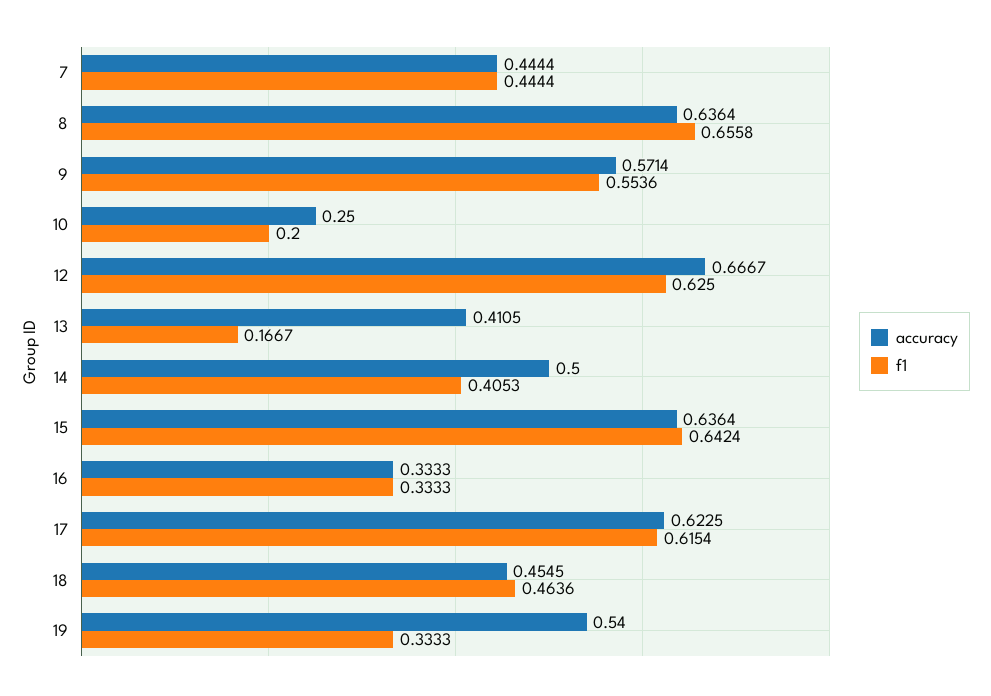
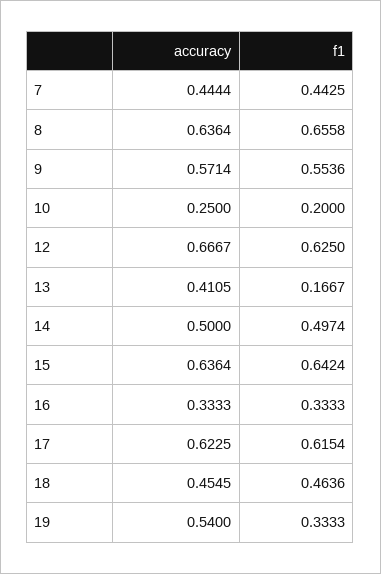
  {
    "accuracy": {
      "7": 0.4444,
      "8": 0.6364,
      "9": 0.5714,
      "10": 0.25,
      "12": 0.6667,
      "13": 0.4105,
      "14": 0.5,
      "15": 0.6364,
      "16": 0.3333,
      "17": 0.6225,
      "18": 0.4545,
      "19": 0.54
    },
    "f1": {
-     "7": 0.4444,
+     "7": 0.4425,
      "8": 0.6558,
      "9": 0.5536,
      "10": 0.2,
      "12": 0.625,
      "13": 0.1667,
-     "14": 0.4053,
+     "14": 0.4974,
      "15": 0.6424,
      "16": 0.3333,
      "17": 0.6154,
      "18": 0.4636,
      "19": 0.3333
    }
  }

